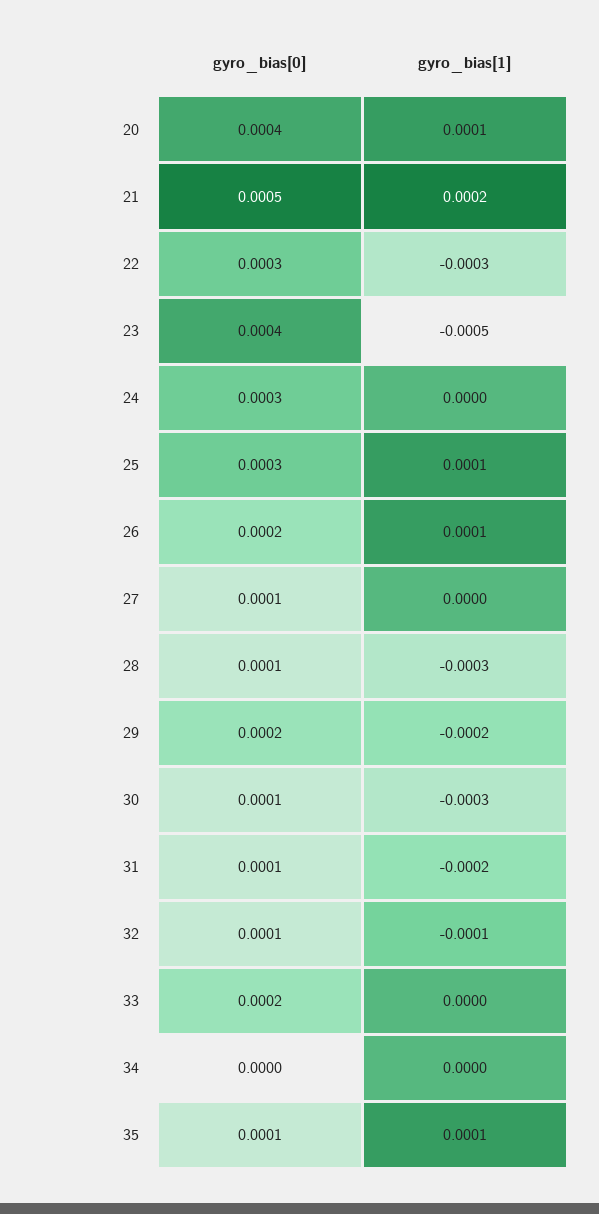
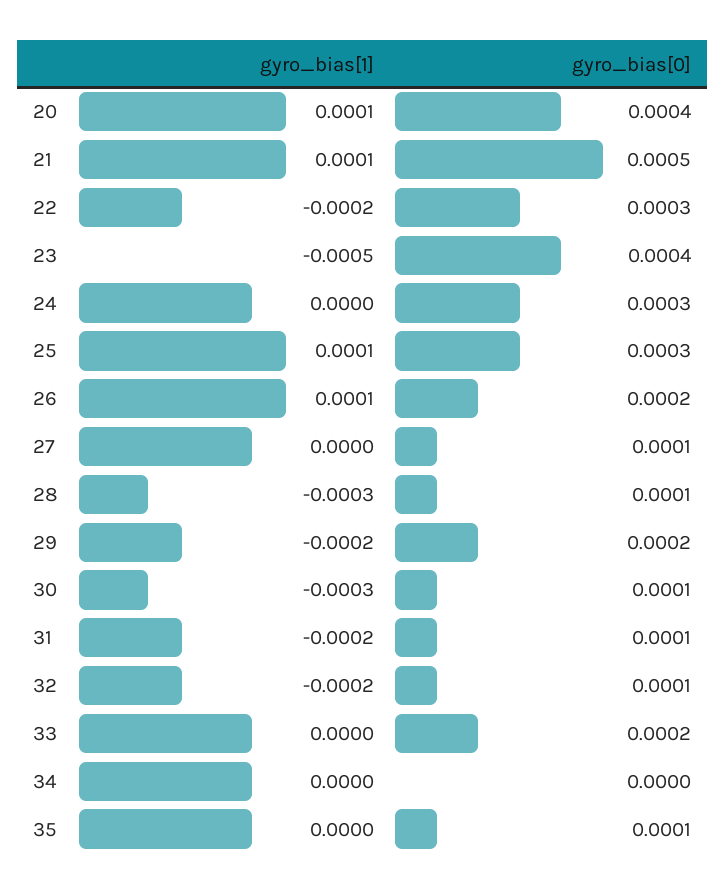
  {
    "gyro_bias[0]": {
      "20": 0.0004,
      "21": 0.0005,
      "22": 0.0003,
      "23": 0.0004,
      "24": 0.0003,
      "25": 0.0003,
      "26": 0.0002,
      "27": 0.0001,
      "28": 0.0001,
      "29": 0.0002,
      "30": 0.0001,
      "31": 0.0001,
      "32": 0.0001,
      "33": 0.0002,
      "34": 0,
      "35": 0.0001
    },
    "gyro_bias[1]": {
      "20": 0.0001,
-     "21": 0.0002,
+     "21": 0.0001,
-     "22": -0.0003,
+     "22": -0.0002,
      "23": -0.0005,
      "24": 0,
      "25": 0.0001,
      "26": 0.0001,
      "27": 0,
      "28": -0.0003,
      "29": -0.0002,
      "30": -0.0003,
      "31": -0.0002,
-     "32": -0.0001,
+     "32": -0.0002,
      "33": 0,
      "34": 0,
-     "35": 0.0001
+     "35": 0
    }
  }

